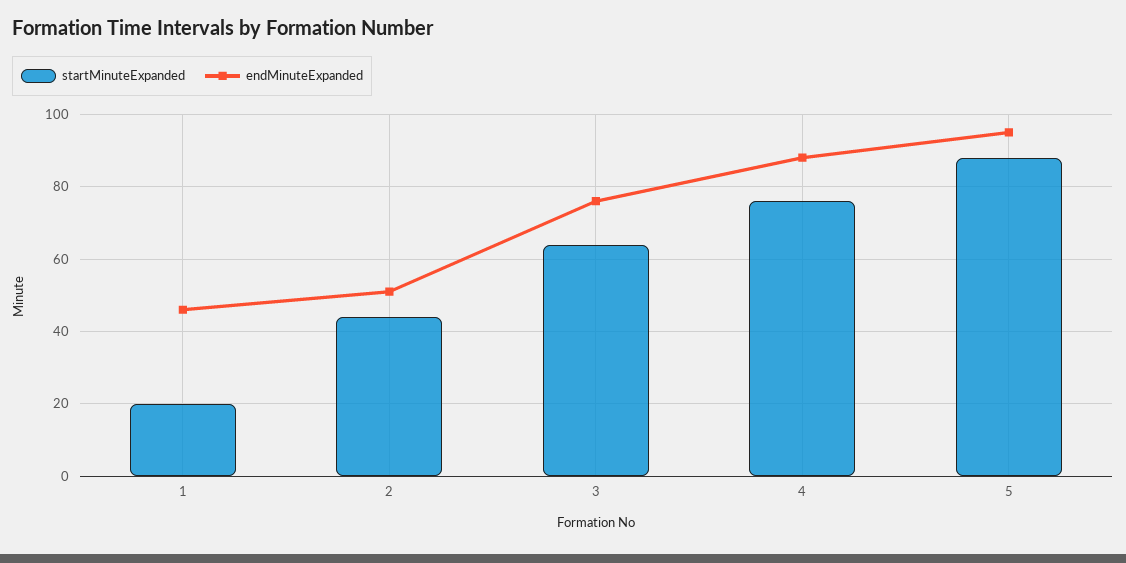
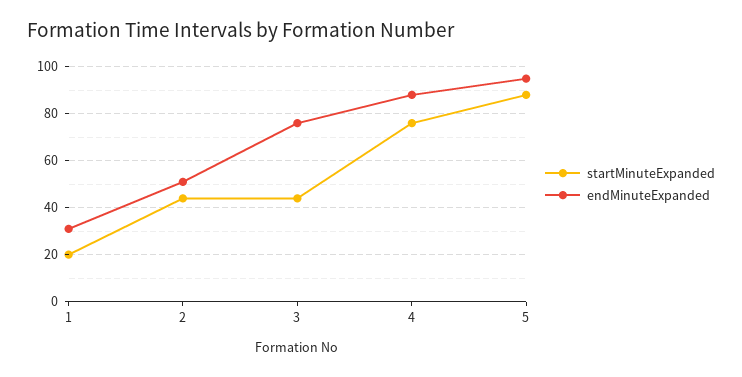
  {
    "startMinuteExpanded": {
      "1": 20,
      "2": 45,
-     "3": 65,
+     "3": 45,
      "4": 75,
      "5": 90
    },
    "endMinuteExpanded": {
-     "1": 45,
+     "1": 30,
      "2": 50,
      "3": 75,
      "4": 90,
      "5": 95
    }
  }

